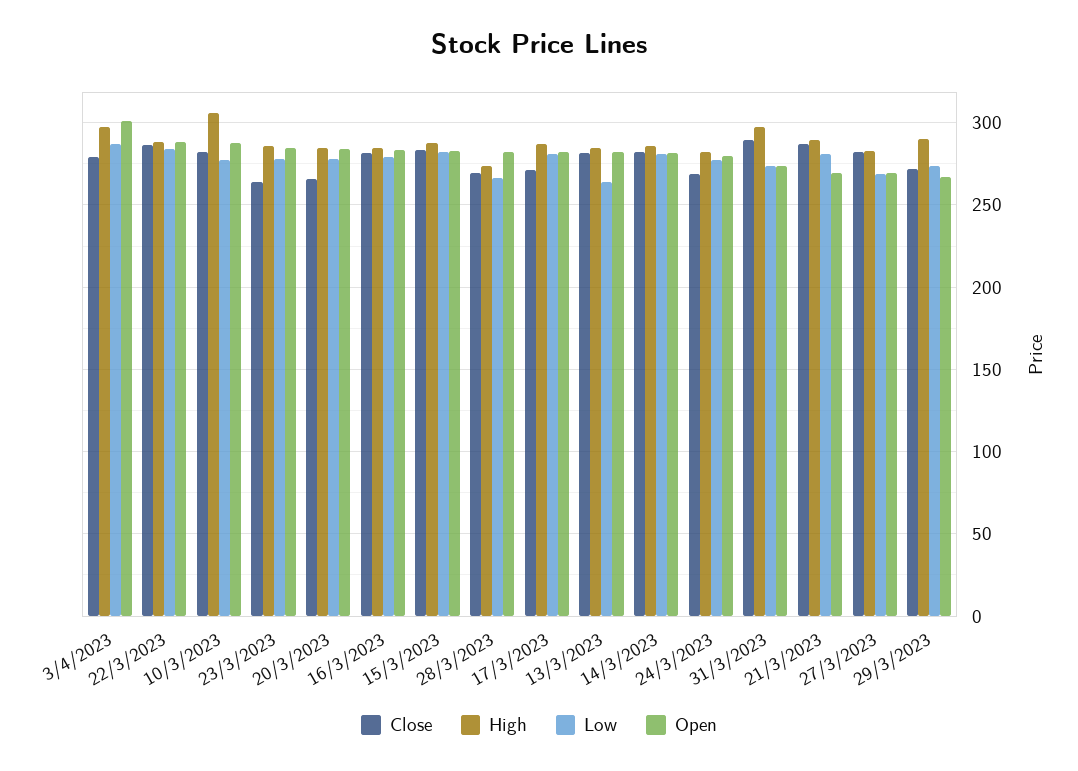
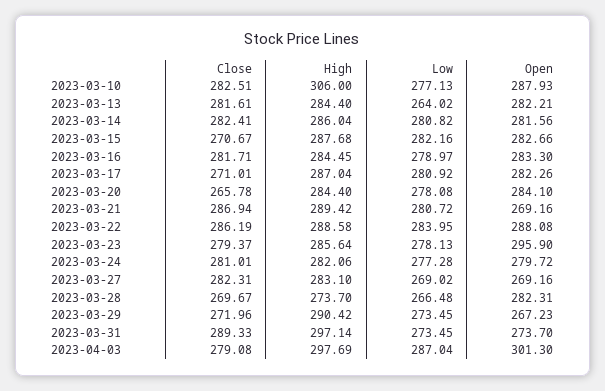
  {
    "Close": {
      "3/4/2023": 279.08,
      "22/3/2023": 286.19,
      "10/3/2023": 282.51,
-     "23/3/2023": 265,
+     "23/3/2023": 279.37,
      "20/3/2023": 265.78,
      "16/3/2023": 281.71,
-     "15/3/2023": 285,
+     "15/3/2023": 270.67,
      "28/3/2023": 269.67,
      "17/3/2023": 271.01,
      "13/3/2023": 281.61,
      "14/3/2023": 282.41,
-     "24/3/2023": 270,
+     "24/3/2023": 281.01,
      "31/3/2023": 289.33,
      "21/3/2023": 286.94,
      "27/3/2023": 282.31,
      "29/3/2023": 271.96
    },
    "High": {
      "3/4/2023": 297.69,
      "22/3/2023": 288.58,
      "10/3/2023": 306,
      "23/3/2023": 285.64,
      "20/3/2023": 284.4,
      "16/3/2023": 284.45,
      "15/3/2023": 287.68,
      "28/3/2023": 273.7,
      "17/3/2023": 287.04,
      "13/3/2023": 284.4,
      "14/3/2023": 286.04,
      "24/3/2023": 282.06,
      "31/3/2023": 297.14,
      "21/3/2023": 289.42,
      "27/3/2023": 283.1,
      "29/3/2023": 290.42
    },
    "Low": {
      "3/4/2023": 287.04,
      "22/3/2023": 283.95,
      "10/3/2023": 277.13,
      "23/3/2023": 278.13,
      "20/3/2023": 278.08,
      "16/3/2023": 278.97,
      "15/3/2023": 282.16,
      "28/3/2023": 266.48,
      "17/3/2023": 280.92,
      "13/3/2023": 264.02,
      "14/3/2023": 280.82,
      "24/3/2023": 277.28,
      "31/3/2023": 273.45,
      "21/3/2023": 280.72,
      "27/3/2023": 269.02,
      "29/3/2023": 273.45
    },
    "Open": {
      "3/4/2023": 301.3,
      "22/3/2023": 288.08,
      "10/3/2023": 287.93,
-     "23/3/2023": 285,
+     "23/3/2023": 295.9,
      "20/3/2023": 284.1,
      "16/3/2023": 283.3,
      "15/3/2023": 282.66,
      "28/3/2023": 282.31,
      "17/3/2023": 282.26,
      "13/3/2023": 282.21,
      "14/3/2023": 281.56,
      "24/3/2023": 279.72,
      "31/3/2023": 273.7,
      "21/3/2023": 269.16,
      "27/3/2023": 269.16,
      "29/3/2023": 267.23
    }
  }

